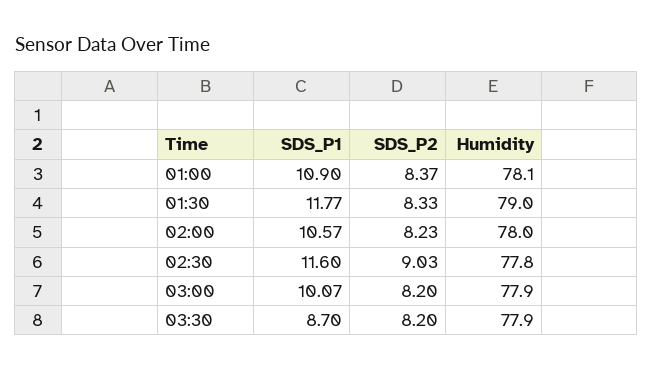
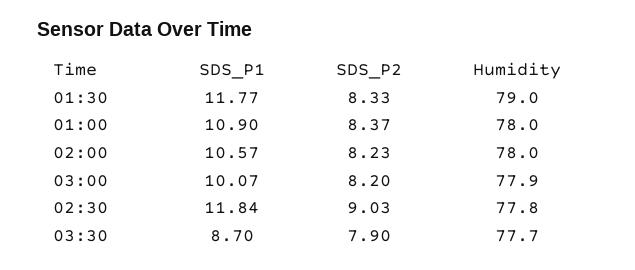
  {
    "SDS_P1": {
      "01:00": 10.9,
      "01:30": 11.77,
      "02:00": 10.57,
-     "02:30": 11.6,
+     "02:30": 11.84,
      "03:00": 10.07,
      "03:30": 8.7
    },
    "SDS_P2": {
      "01:00": 8.37,
      "01:30": 8.33,
      "02:00": 8.23,
      "02:30": 9.03,
      "03:00": 8.2,
-     "03:30": 8.2
+     "03:30": 7.9
    },
    "Humidity": {
-     "01:00": 78.1,
+     "01:00": 78,
      "01:30": 79,
      "02:00": 78,
      "02:30": 77.8,
      "03:00": 77.9,
-     "03:30": 77.9
+     "03:30": 77.7
    }
  }

